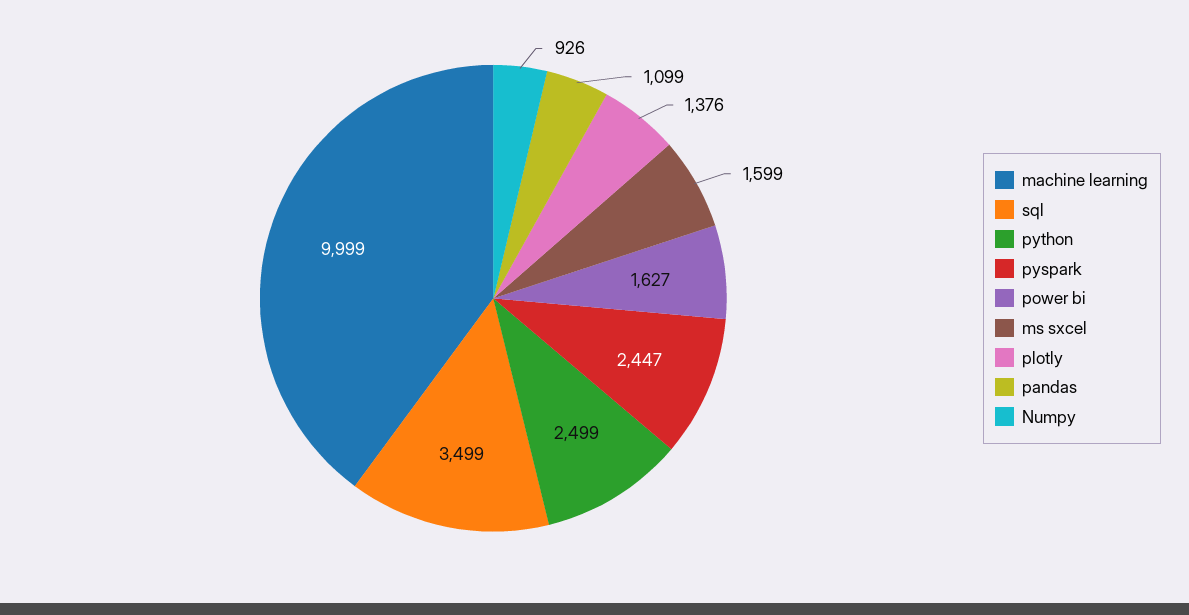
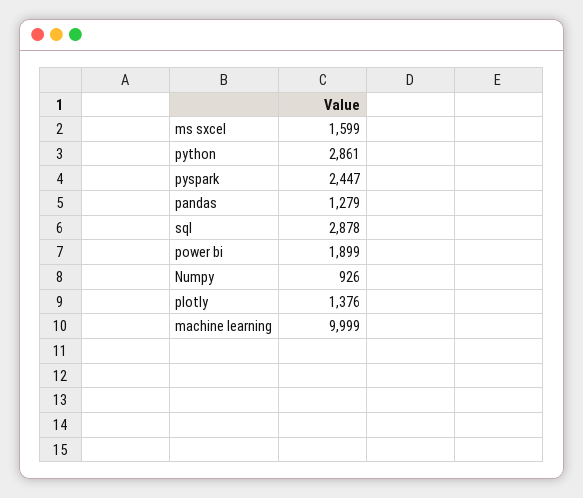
  {
    "machine learning": 9999,
-   "sql": 3499,
+   "sql": 2878,
-   "python": 2499,
+   "python": 2861,
    "pyspark": 2447,
-   "power bi": 1627,
+   "power bi": 1899,
    "ms sxcel": 1599,
    "plotly": 1376,
-   "pandas": 1099,
+   "pandas": 1279,
    "Numpy": 926
  }

